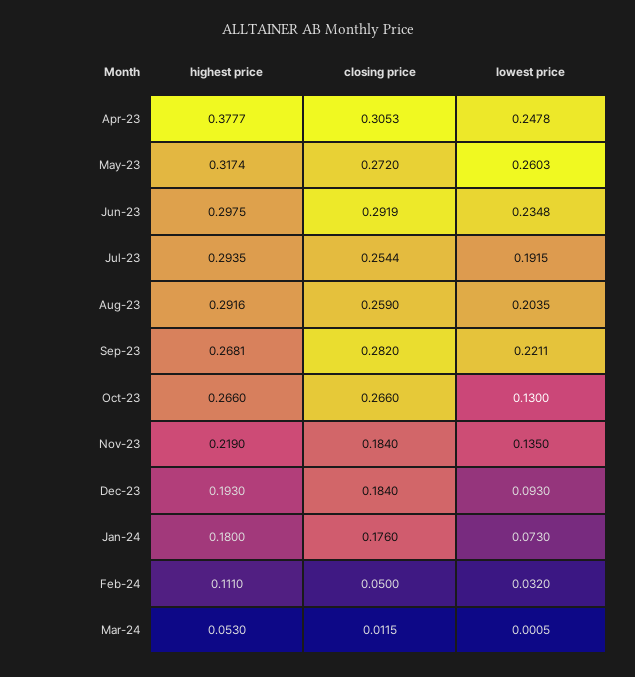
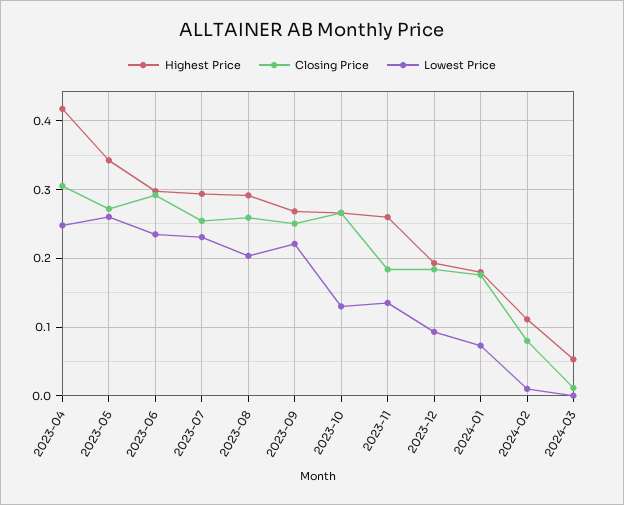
  {
    "highest price": {
-     "Apr-23": 0.3777,
+     "Apr-23": 0.42,
-     "May-23": 0.3174,
+     "May-23": 0.34,
      "Jun-23": 0.2975,
      "Jul-23": 0.2935,
      "Aug-23": 0.2916,
      "Sep-23": 0.2681,
      "Oct-23": 0.266,
-     "Nov-23": 0.219,
+     "Nov-23": 0.26,
      "Dec-23": 0.193,
      "Jan-24": 0.18,
      "Feb-24": 0.111,
      "Mar-24": 0.053
    },
    "closing price": {
      "Apr-23": 0.3053,
      "May-23": 0.272,
      "Jun-23": 0.2919,
      "Jul-23": 0.2544,
      "Aug-23": 0.259,
-     "Sep-23": 0.282,
+     "Sep-23": 0.25,
      "Oct-23": 0.266,
      "Nov-23": 0.184,
      "Dec-23": 0.184,
      "Jan-24": 0.176,
-     "Feb-24": 0.05,
+     "Feb-24": 0.08,
      "Mar-24": 0.0115
    },
    "lowest price": {
      "Apr-23": 0.2478,
      "May-23": 0.2603,
      "Jun-23": 0.2348,
-     "Jul-23": 0.1915,
+     "Jul-23": 0.23,
      "Aug-23": 0.2035,
      "Sep-23": 0.2211,
      "Oct-23": 0.13,
      "Nov-23": 0.135,
      "Dec-23": 0.093,
      "Jan-24": 0.073,
-     "Feb-24": 0.032,
+     "Feb-24": 0.01,
      "Mar-24": 0.0005
    }
  }

